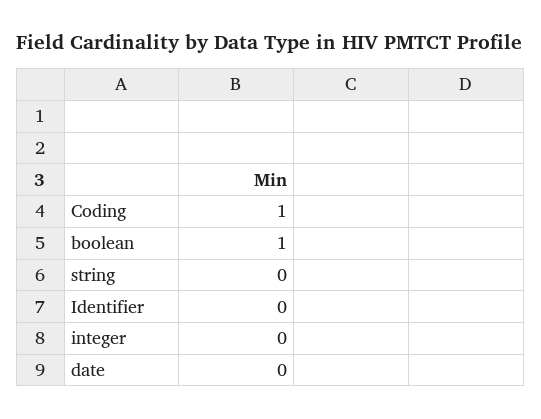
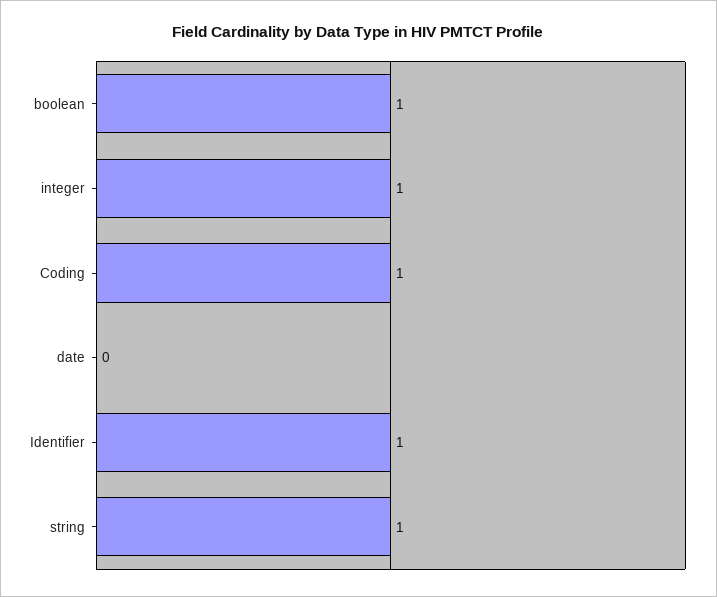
  {
    "Coding": 1,
    "boolean": 1,
-   "string": 0,
+   "string": 1,
-   "Identifier": 0,
+   "Identifier": 1,
-   "integer": 0,
+   "integer": 1,
    "date": 0
  }

